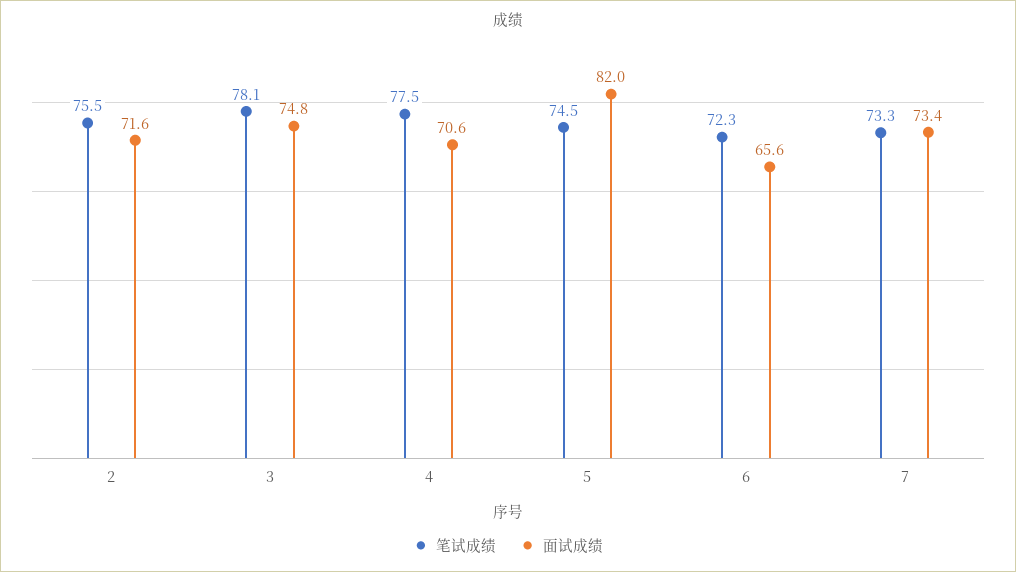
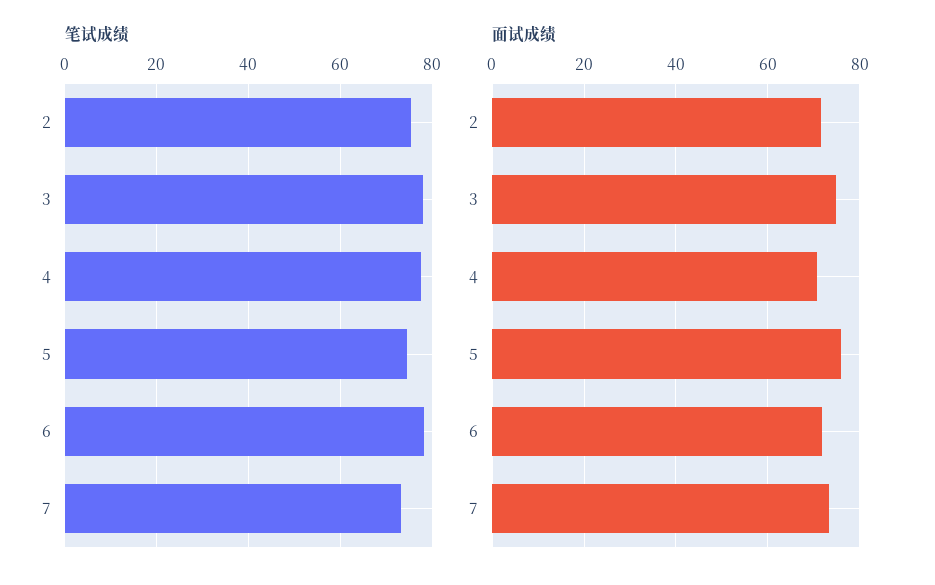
  {
    "笔试成绩": {
      "2": 75.5,
      "3": 78.1,
      "4": 77.5,
      "5": 74.5,
-     "6": 72.3,
+     "6": 78,
      "7": 73.3
    },
    "面试成绩": {
      "2": 71.6,
      "3": 74.8,
      "4": 70.6,
-     "5": 82,
+     "5": 76,
-     "6": 65.6,
+     "6": 72,
      "7": 73.4
    }
  }

